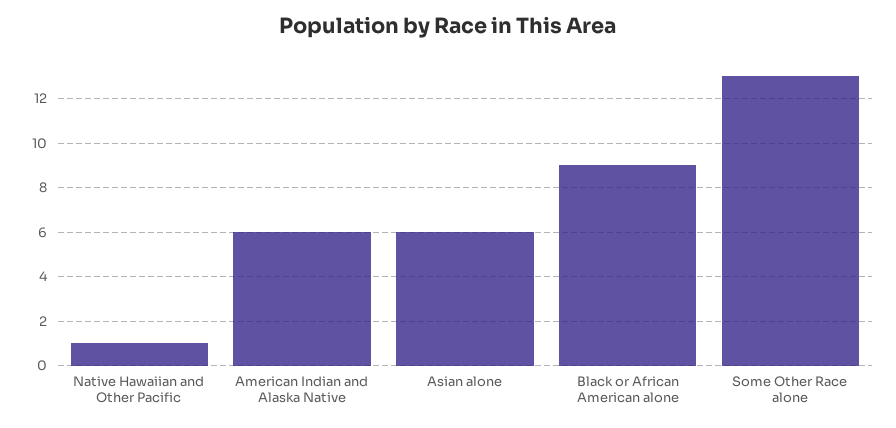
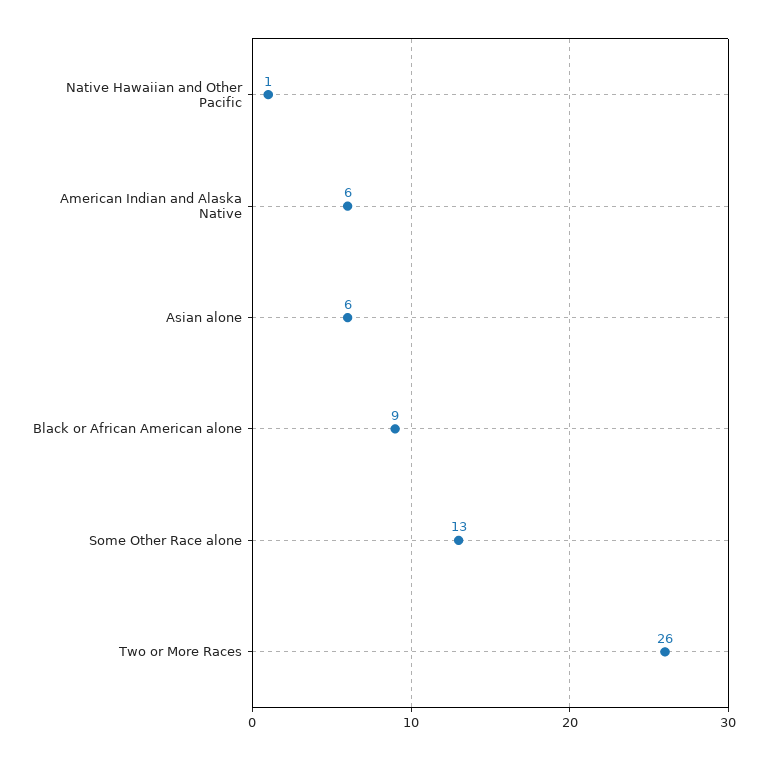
  {
    "Native Hawaiian and Other Pacific": 1,
    "American Indian and Alaska Native": 6,
    "Asian alone": 6,
    "Black or African American alone": 9,
-   "Some Other Race alone": 13
+   "Some Other Race alone": 13,
+   "Two or More Races": 26
  }

